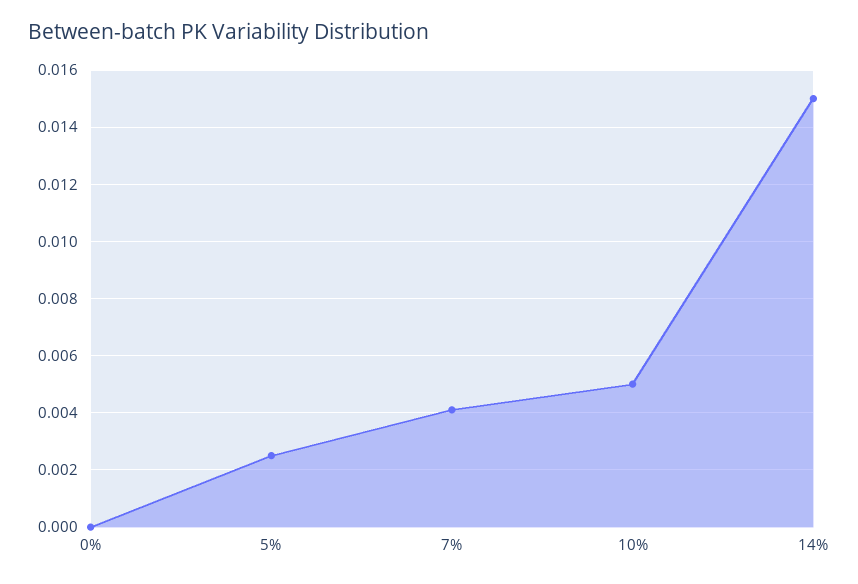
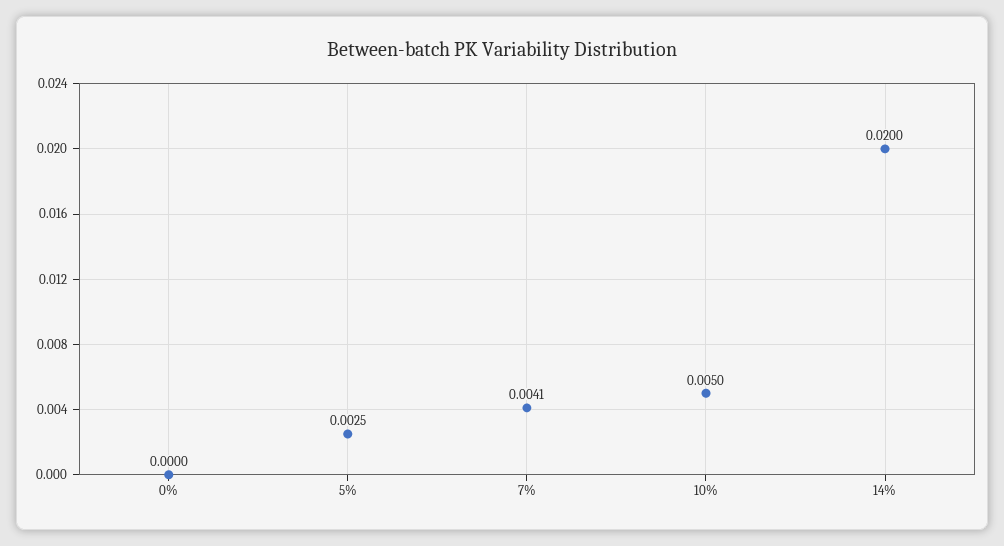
  {
    "0%": 0,
    "5%": 0.0025,
    "7%": 0.0041,
    "10%": 0.005,
-   "14%": 0.015
+   "14%": 0.02
  }

